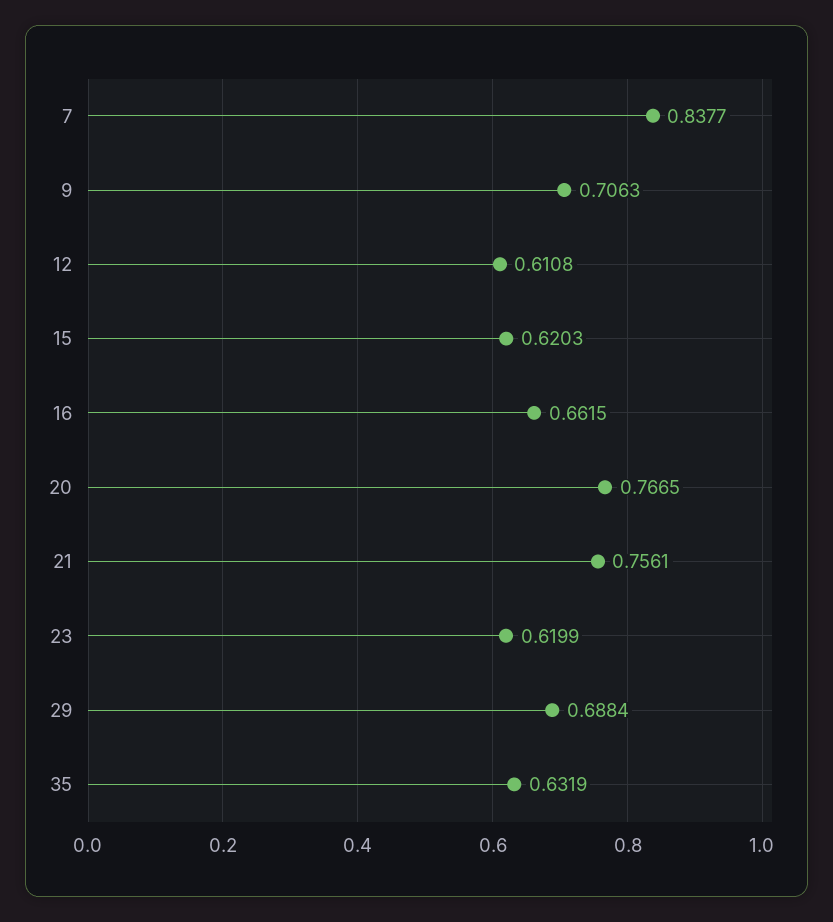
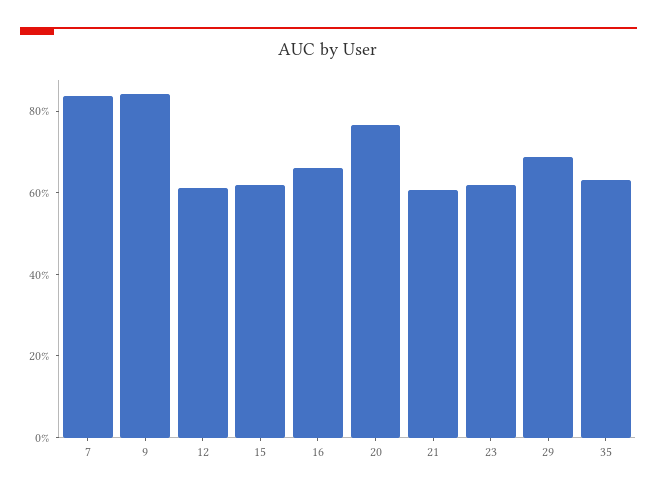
  {
    "7": 0.8377,
-   "9": 0.7063,
+   "9": 0.85,
    "12": 0.6108,
    "15": 0.6203,
    "16": 0.6615,
    "20": 0.7665,
-   "21": 0.7561,
+   "21": 0.6,
    "23": 0.6199,
    "29": 0.6884,
    "35": 0.6319
  }

